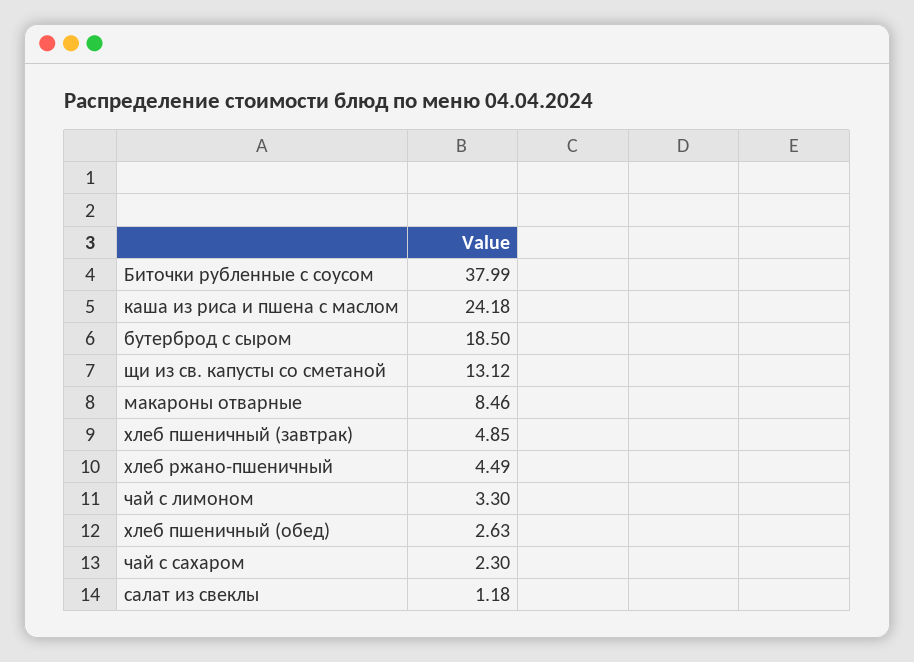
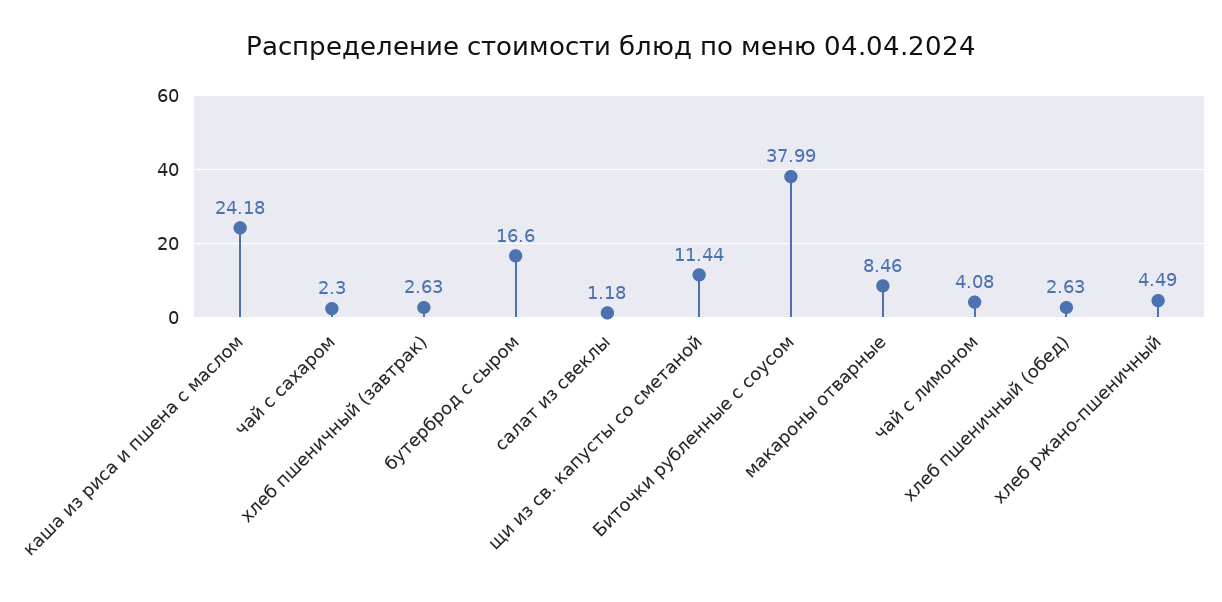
  {
    "Биточки рубленные с соусом": 37.99,
    "каша из риса и пшена с маслом": 24.18,
-   "бутерброд с сыром": 18.5,
+   "бутерброд с сыром": 16.6,
-   "щи из св. капусты со сметаной": 13.12,
+   "щи из св. капусты со сметаной": 11.44,
    "макароны отварные": 8.46,
-   "хлеб пшеничный (завтрак)": 4.85,
+   "хлеб пшеничный (завтрак)": 2.63,
    "хлеб ржано-пшеничный": 4.49,
-   "чай с лимоном": 3.3,
+   "чай с лимоном": 4.08,
    "хлеб пшеничный (обед)": 2.63,
    "чай с сахаром": 2.3,
    "салат из свеклы": 1.18
  }

